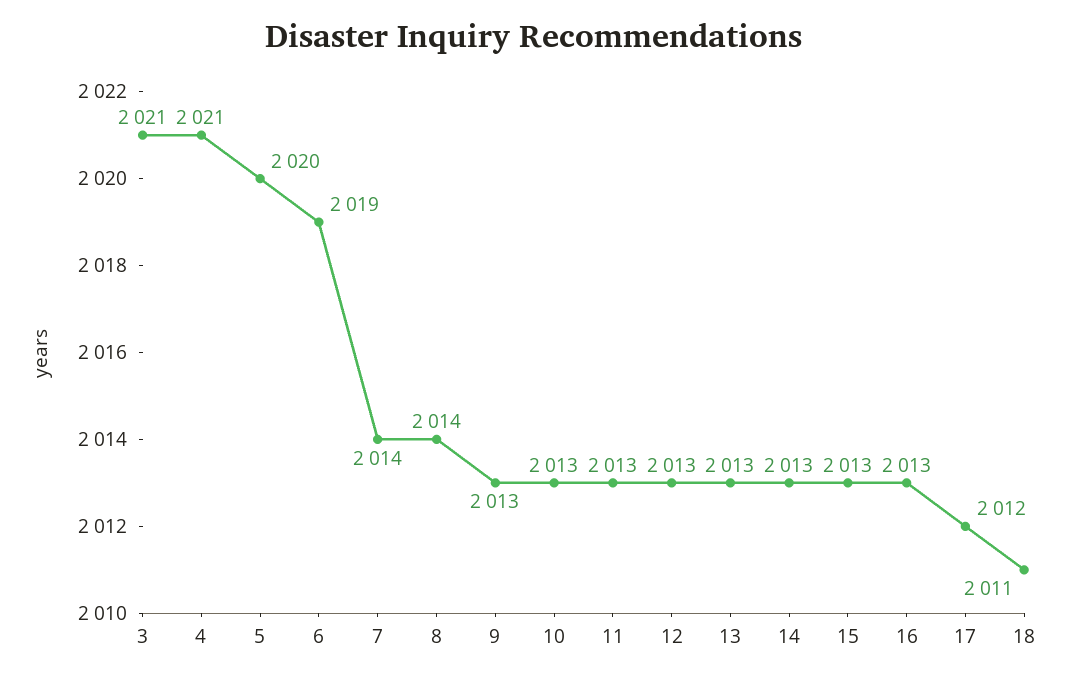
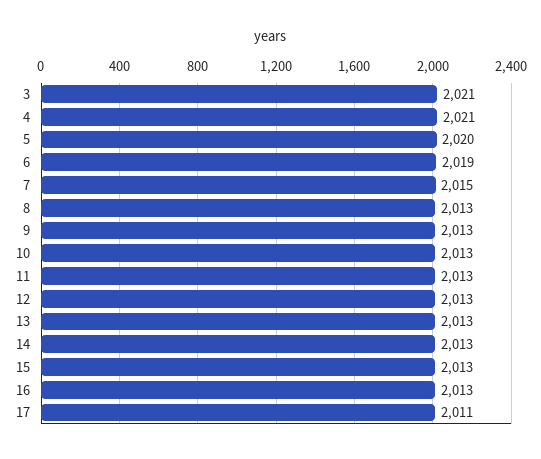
  {
    "3": 2021,
    "4": 2021,
    "5": 2020,
    "6": 2019,
-   "7": 2014,
+   "7": 2015,
-   "8": 2014,
+   "8": 2013,
    "9": 2013,
    "10": 2013,
    "11": 2013,
    "12": 2013,
    "13": 2013,
    "14": 2013,
    "15": 2013,
    "16": 2013,
-   "17": 2012,
+   "17": 2011
-   "18": 2011
  }

